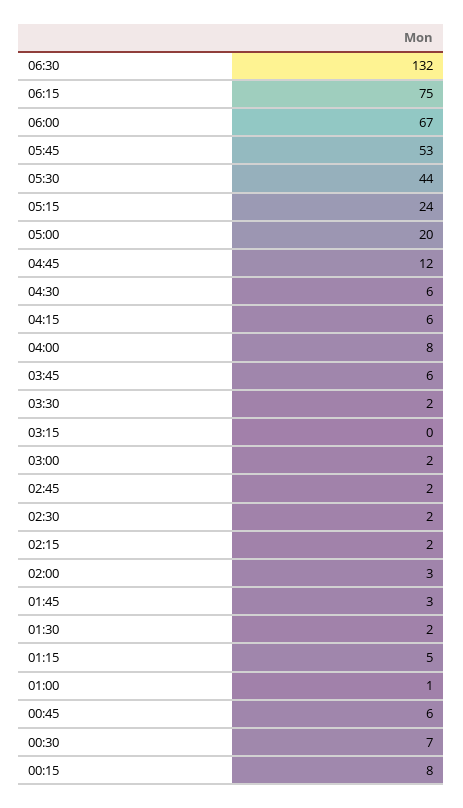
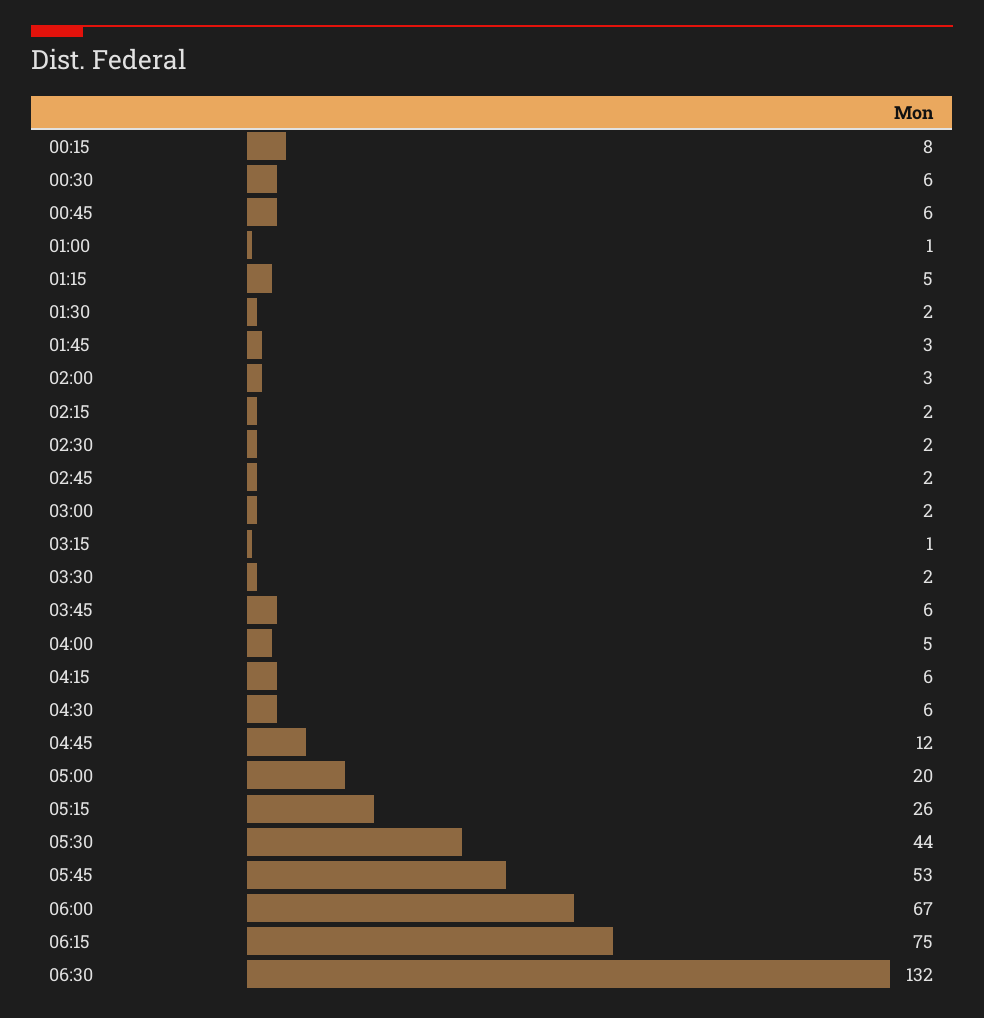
  {
    "06:30": 132,
    "06:15": 75,
    "06:00": 67,
    "05:45": 53,
    "05:30": 44,
-   "05:15": 24,
+   "05:15": 26,
    "05:00": 20,
    "04:45": 12,
    "04:30": 6,
    "04:15": 6,
-   "04:00": 8,
+   "04:00": 5,
    "03:45": 6,
    "03:30": 2,
-   "03:15": 0,
+   "03:15": 1,
    "03:00": 2,
    "02:45": 2,
    "02:30": 2,
    "02:15": 2,
    "02:00": 3,
    "01:45": 3,
    "01:30": 2,
    "01:15": 5,
    "01:00": 1,
    "00:45": 6,
-   "00:30": 7,
+   "00:30": 6,
    "00:15": 8
  }

